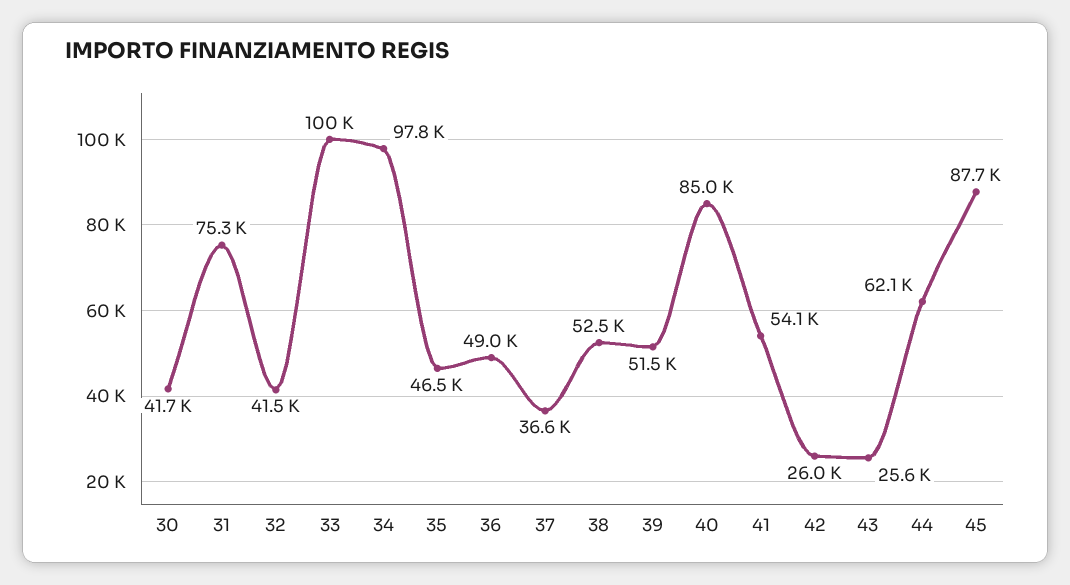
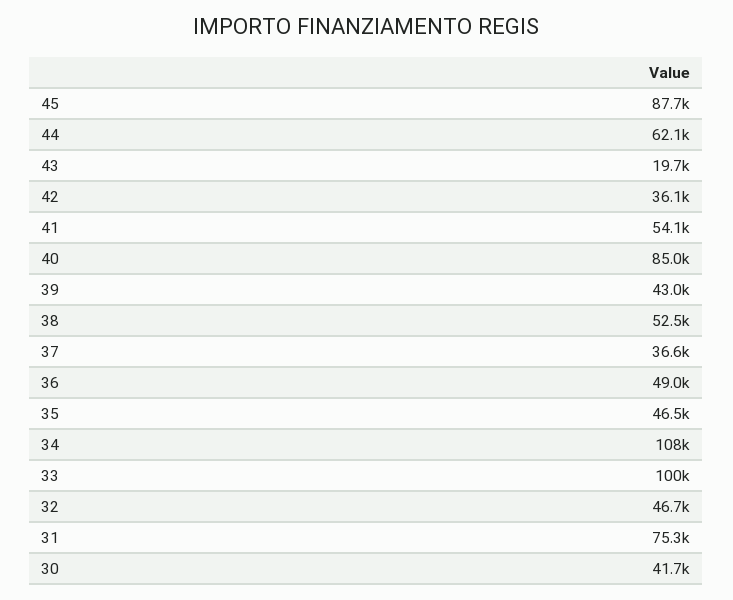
  {
    "30": 41700,
    "31": 75300,
-   "32": 41500,
+   "32": 46700,
    "33": 100000,
-   "34": 97800,
+   "34": 108000,
    "35": 46500,
    "36": 49000,
    "37": 36600,
    "38": 52500,
-   "39": 51500,
+   "39": 43000,
    "40": 85000,
    "41": 54100,
-   "42": 26000,
+   "42": 36100,
-   "43": 25600,
+   "43": 19700,
    "44": 62100,
    "45": 87700
  }

